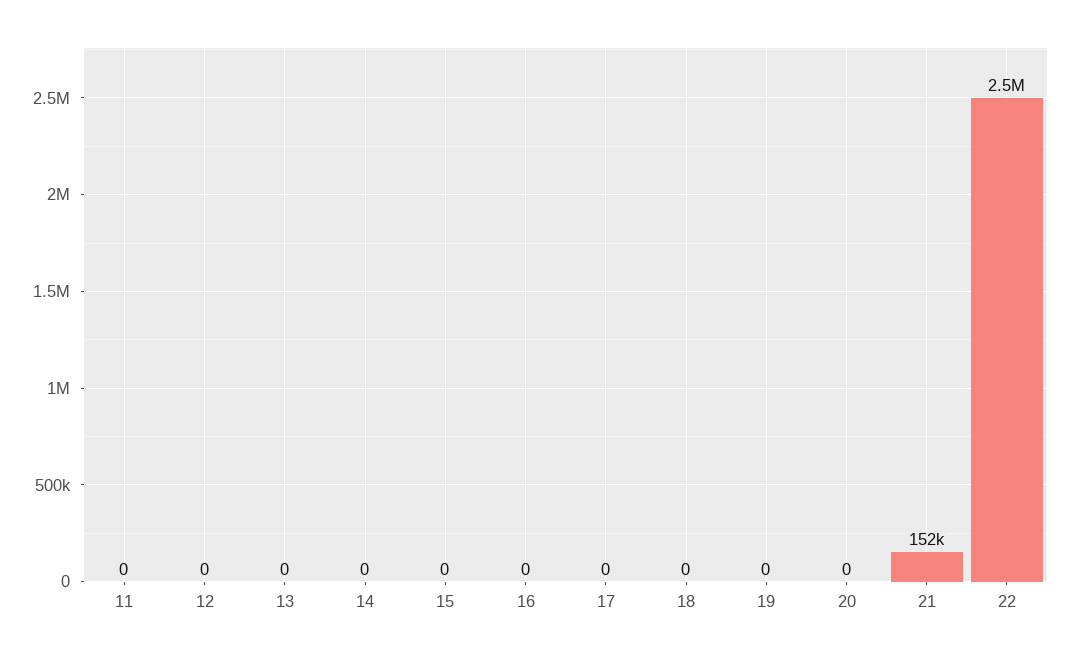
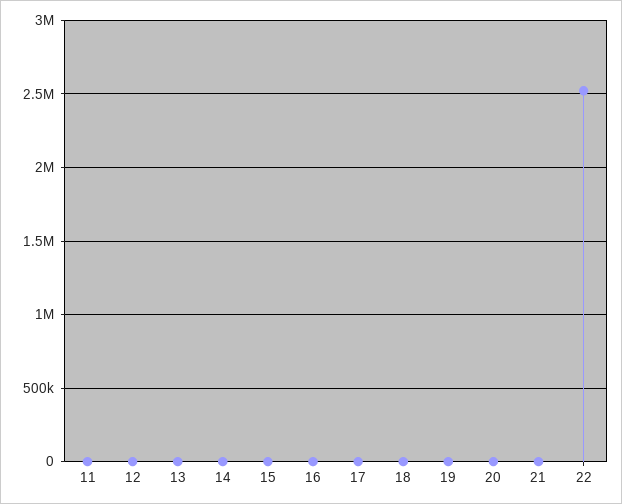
  {
    "11": 0,
    "12": 0,
    "13": 0,
    "14": 0,
    "15": 0,
    "16": 0,
    "17": 0,
    "18": 0,
    "19": 0,
    "20": 0,
-   "21": 152000,
+   "21": 0,
    "22": 2500000
  }

